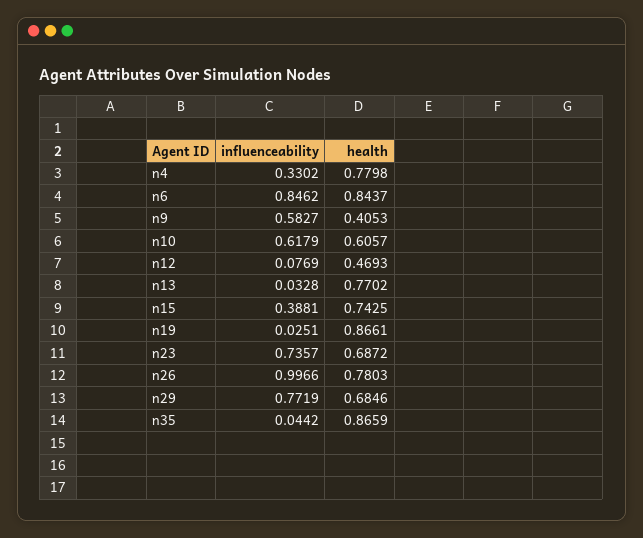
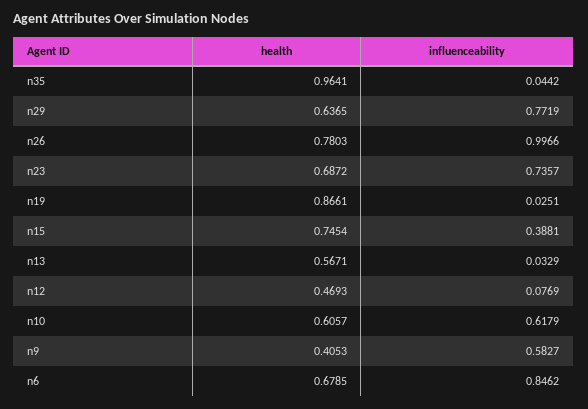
  {
    "influenceability": {
-     "n4": 0.3302,
      "n6": 0.8462,
      "n9": 0.5827,
      "n10": 0.6179,
      "n12": 0.0769,
-     "n13": 0.0328,
+     "n13": 0.0329,
      "n15": 0.3881,
      "n19": 0.0251,
      "n23": 0.7357,
      "n26": 0.9966,
      "n29": 0.7719,
      "n35": 0.0442
    },
    "health": {
-     "n4": 0.7798,
-     "n6": 0.8437,
+     "n6": 0.6785,
      "n9": 0.4053,
      "n10": 0.6057,
      "n12": 0.4693,
-     "n13": 0.7702,
+     "n13": 0.5671,
-     "n15": 0.7425,
+     "n15": 0.7454,
      "n19": 0.8661,
      "n23": 0.6872,
      "n26": 0.7803,
-     "n29": 0.6846,
+     "n29": 0.6365,
-     "n35": 0.8659
+     "n35": 0.9641
    }
  }

